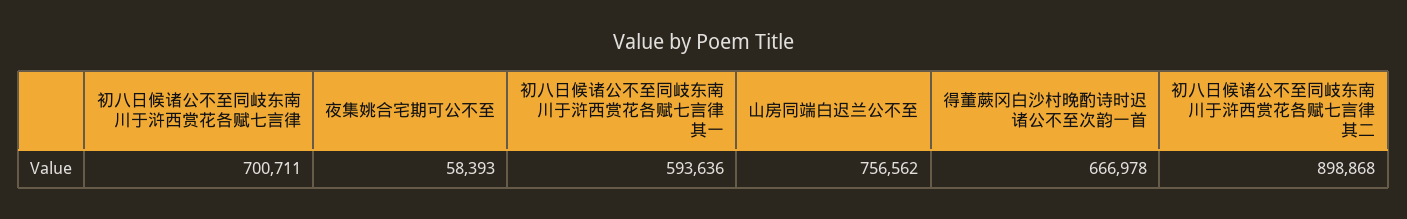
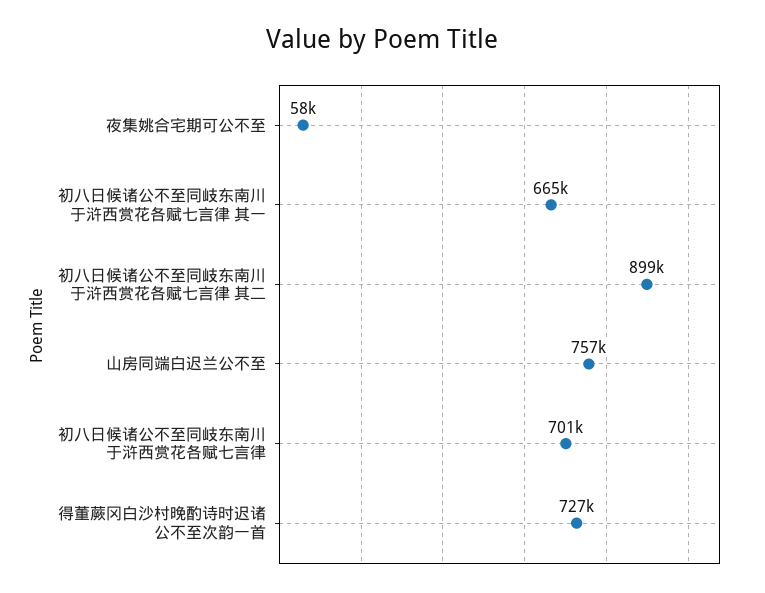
  {
    "初八日候诸公不至同岐东南川于浒西赏花各赋七言律": 700711,
    "夜集姚合宅期可公不至": 58393,
-   "初八日候诸公不至同岐东南川于浒西赏花各赋七言律 其一": 593636,
+   "初八日候诸公不至同岐东南川于浒西赏花各赋七言律 其一": 665000,
    "山房同端白迟兰公不至": 756562,
-   "得董蕨冈白沙村晚酌诗时迟诸公不至次韵一首": 666978,
+   "得董蕨冈白沙村晚酌诗时迟诸公不至次韵一首": 727000,
    "初八日候诸公不至同岐东南川于浒西赏花各赋七言律 其二": 898868
  }

